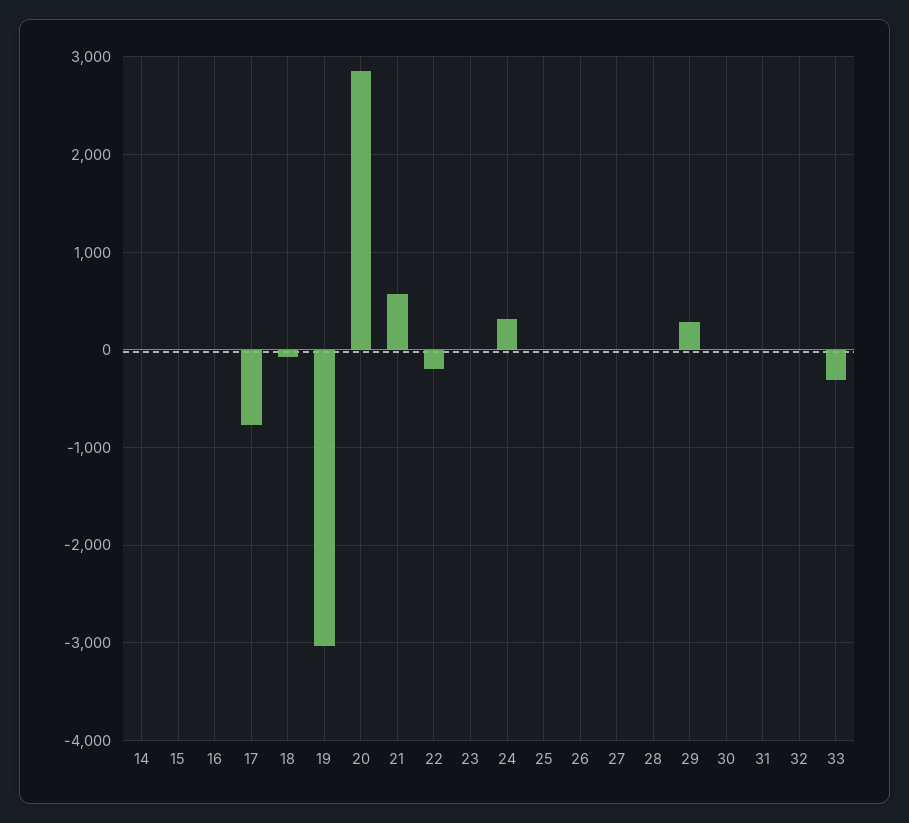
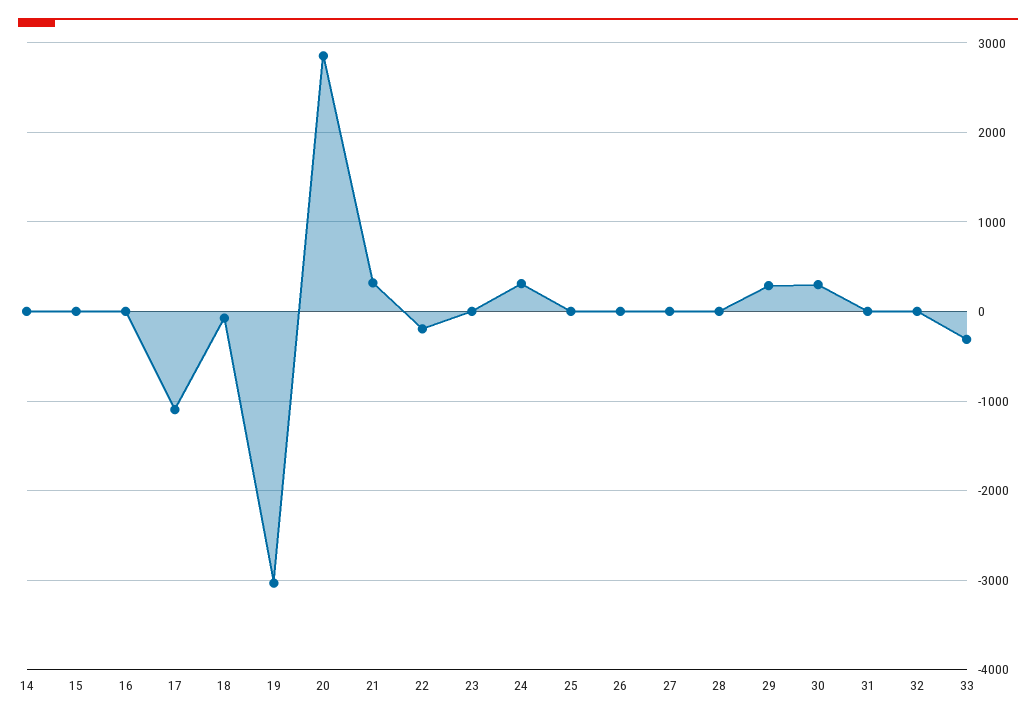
  {
    "14": 0,
    "15": 0,
    "16": 0,
-   "17": -800,
+   "17": -1100,
    "18": -100,
    "19": -3000,
    "20": 2900,
-   "21": 600,
+   "21": 300,
    "22": -200,
    "23": 0,
    "24": 300,
    "25": 0,
    "26": 0,
    "27": 0,
    "28": 0,
    "29": 300,
-   "30": 0,
+   "30": 300,
    "31": 0,
    "32": 0,
    "33": -300
  }

